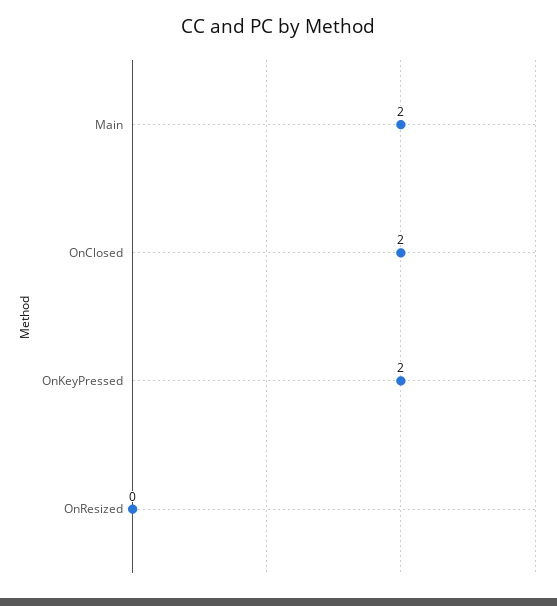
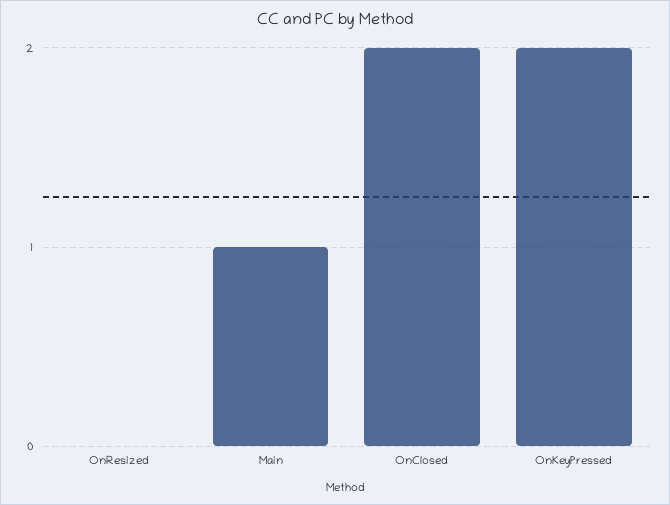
  {
-   "Main": 2,
+   "Main": 1,
    "OnClosed": 2,
    "OnKeyPressed": 2,
    "OnResized": 0
  }

